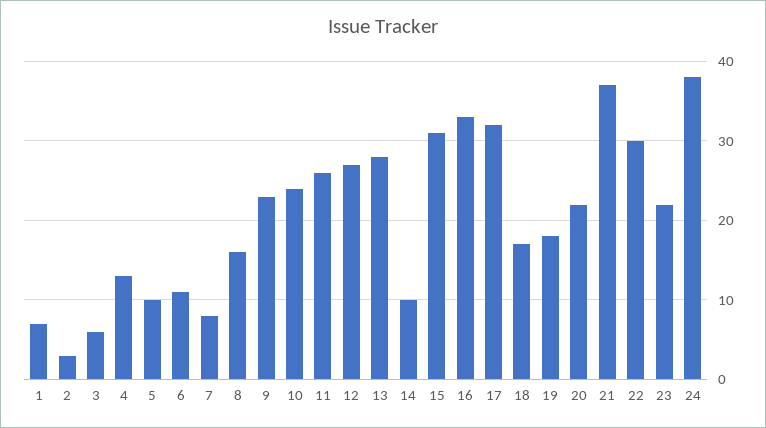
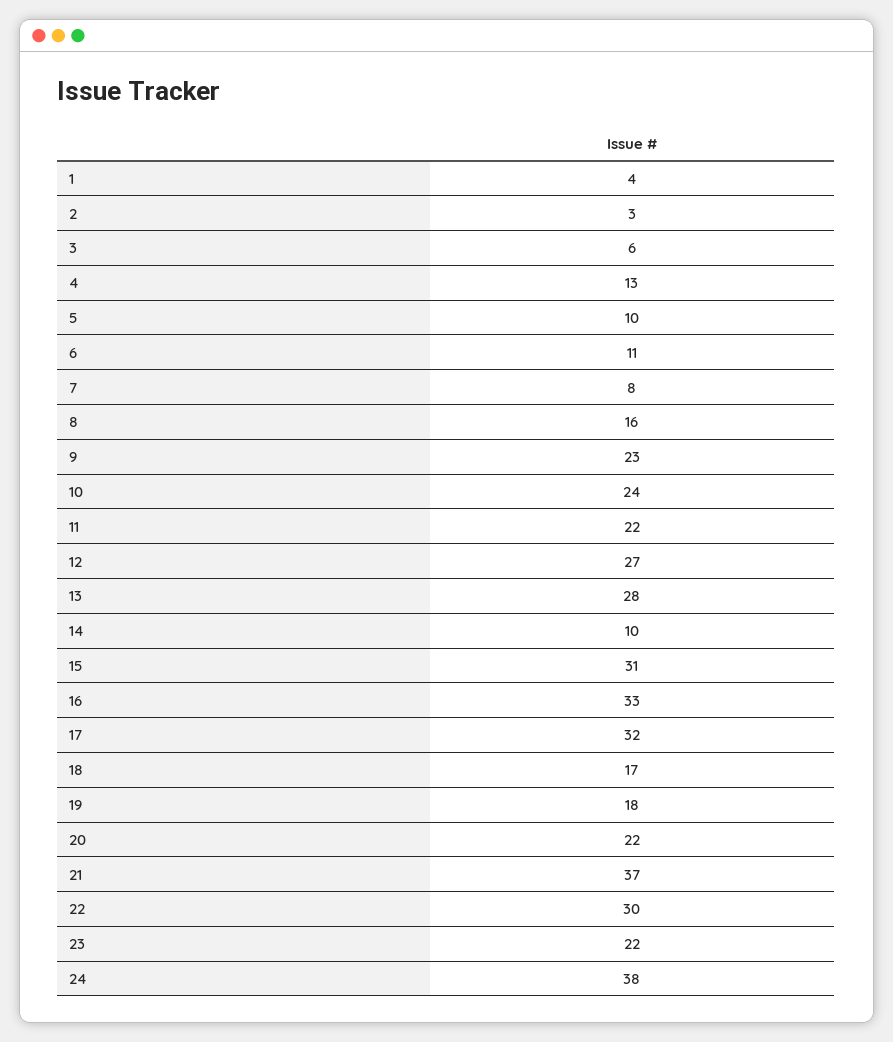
  {
-   "1": 7,
+   "1": 4,
    "2": 3,
    "3": 6,
    "4": 13,
    "5": 10,
    "6": 11,
    "7": 8,
    "8": 16,
    "9": 23,
    "10": 24,
-   "11": 26,
+   "11": 22,
    "12": 27,
    "13": 28,
    "14": 10,
    "15": 31,
    "16": 33,
    "17": 32,
    "18": 17,
    "19": 18,
    "20": 22,
    "21": 37,
    "22": 30,
    "23": 22,
    "24": 38
  }

